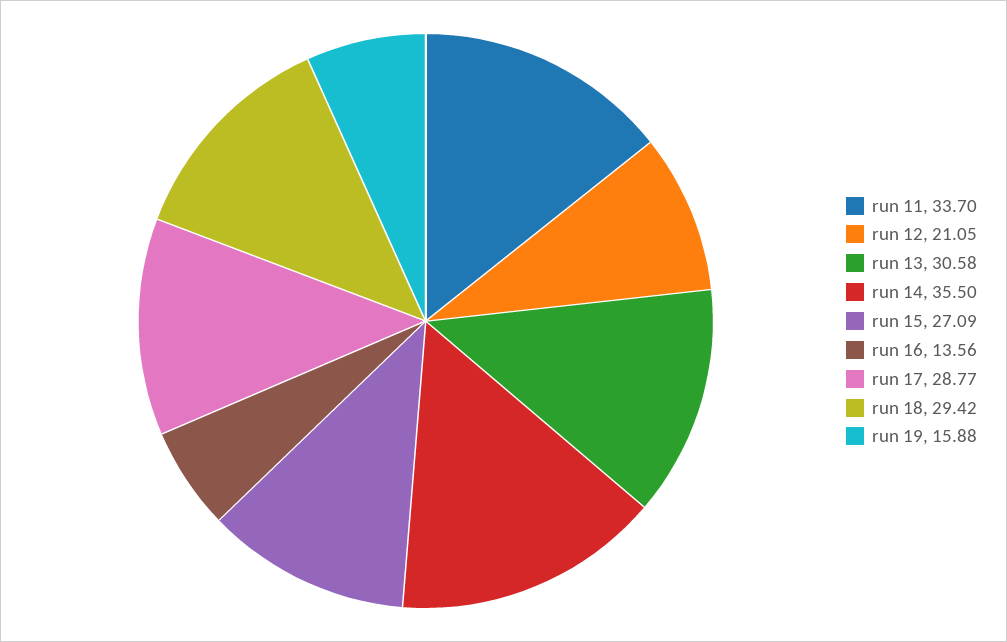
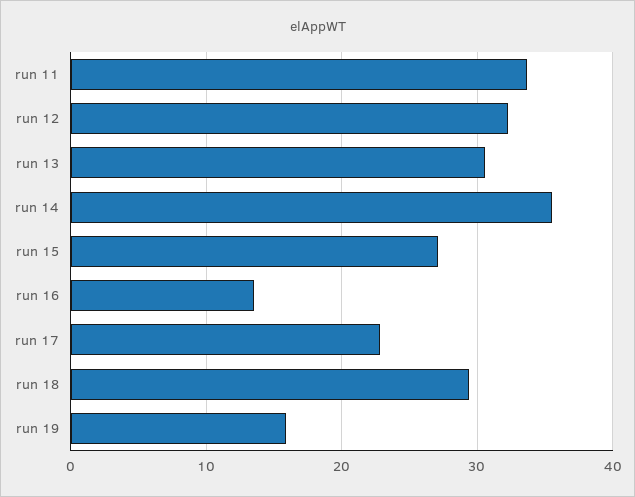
  {
    "run 11": 33.7,
-   "run 12": 21.05,
+   "run 12": 32,
    "run 13": 30.58,
    "run 14": 35.5,
    "run 15": 27.09,
    "run 16": 13.56,
-   "run 17": 28.77,
+   "run 17": 23,
    "run 18": 29.42,
    "run 19": 15.88
  }

